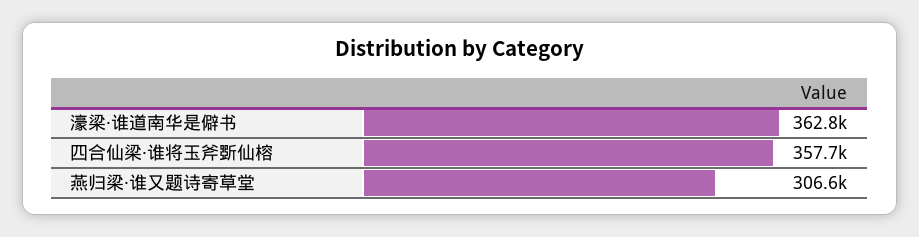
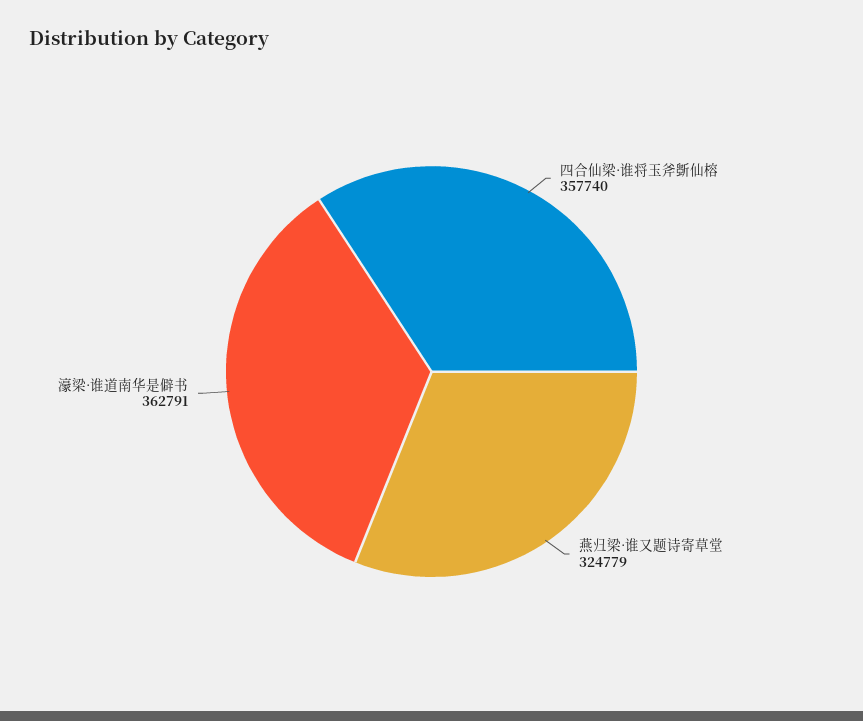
  {
    "濠梁·谁道南华是僻书": 362791,
    "四合仙梁·谁将玉斧斲仙榕": 357740,
-   "燕归梁·谁又题诗寄草堂": 306600
+   "燕归梁·谁又题诗寄草堂": 324779
  }

